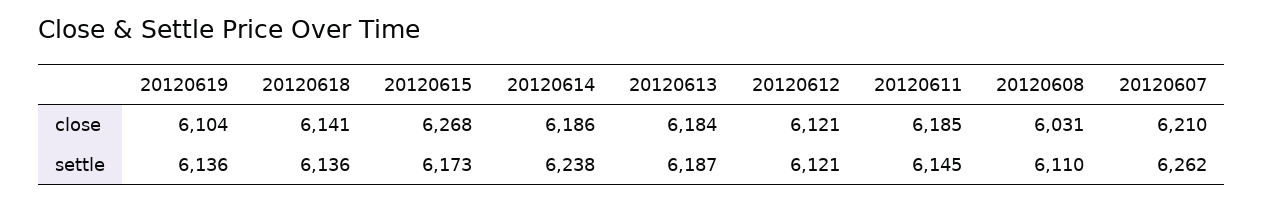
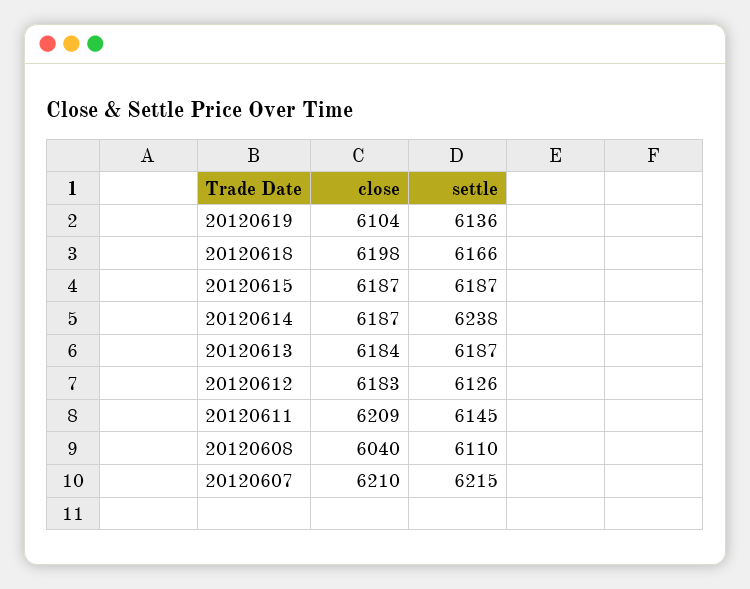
  {
    "20120619": {
      "close": 6104,
      "settle": 6136
    },
    "20120618": {
-     "close": 6141,
+     "close": 6198,
-     "settle": 6136
+     "settle": 6166
    },
    "20120615": {
-     "close": 6268,
+     "close": 6187,
-     "settle": 6173
+     "settle": 6187
    },
    "20120614": {
-     "close": 6186,
+     "close": 6187,
      "settle": 6238
    },
    "20120613": {
      "close": 6184,
      "settle": 6187
    },
    "20120612": {
-     "close": 6121,
+     "close": 6183,
-     "settle": 6121
+     "settle": 6126
    },
    "20120611": {
-     "close": 6185,
+     "close": 6209,
      "settle": 6145
    },
    "20120608": {
-     "close": 6031,
+     "close": 6040,
      "settle": 6110
    },
    "20120607": {
      "close": 6210,
-     "settle": 6262
+     "settle": 6215
    }
  }

